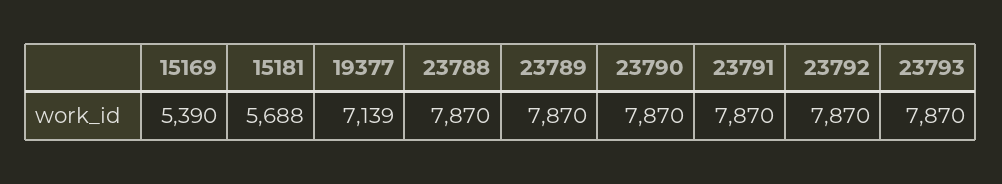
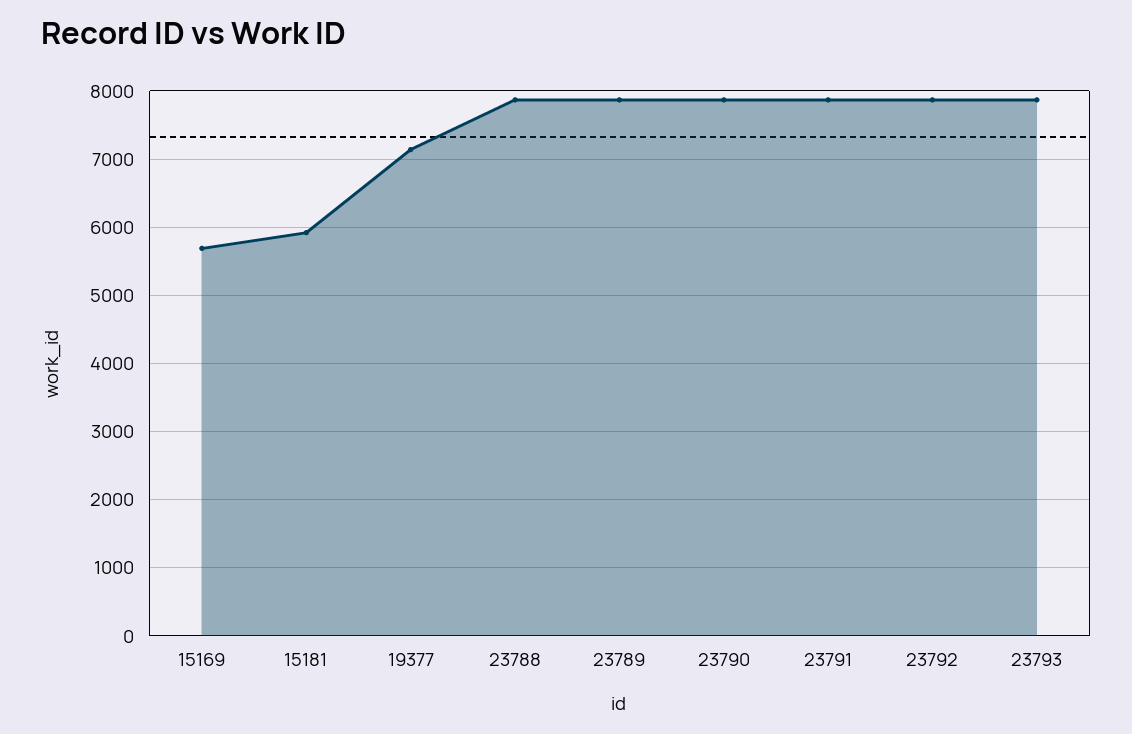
  {
-   "15169": 5390,
+   "15169": 5700,
-   "15181": 5688,
+   "15181": 5900,
    "19377": 7139,
    "23788": 7870,
    "23789": 7870,
    "23790": 7870,
    "23791": 7870,
    "23792": 7870,
    "23793": 7870
  }

